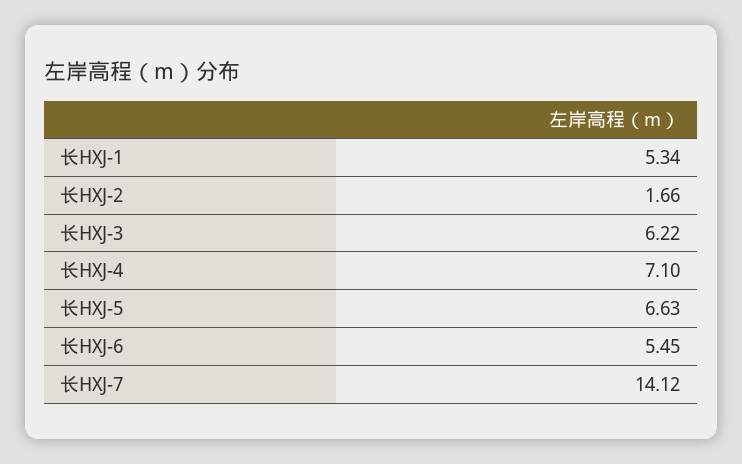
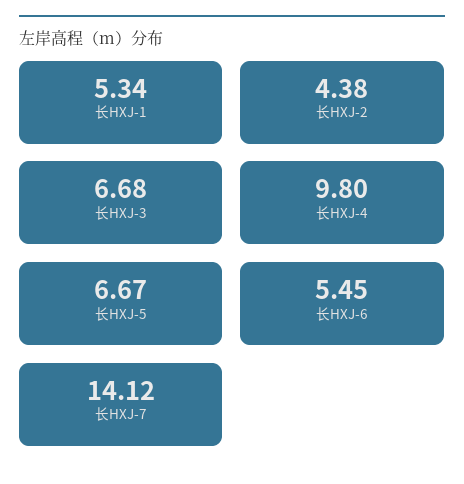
  {
    "长HXJ-1": 5.34,
-   "长HXJ-2": 1.66,
+   "长HXJ-2": 4.38,
-   "长HXJ-3": 6.22,
+   "长HXJ-3": 6.68,
-   "长HXJ-4": 7.1,
+   "长HXJ-4": 9.8,
-   "长HXJ-5": 6.63,
+   "长HXJ-5": 6.67,
    "长HXJ-6": 5.45,
    "长HXJ-7": 14.12
  }

